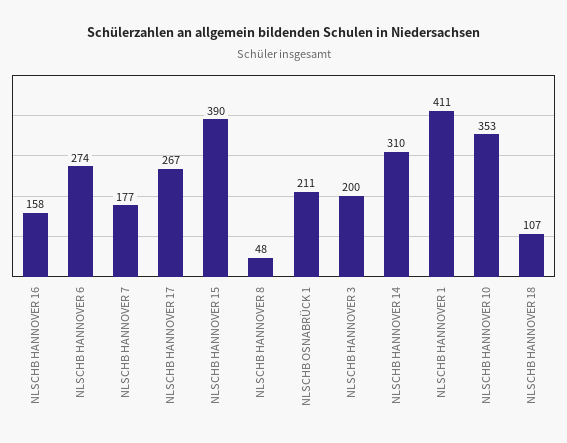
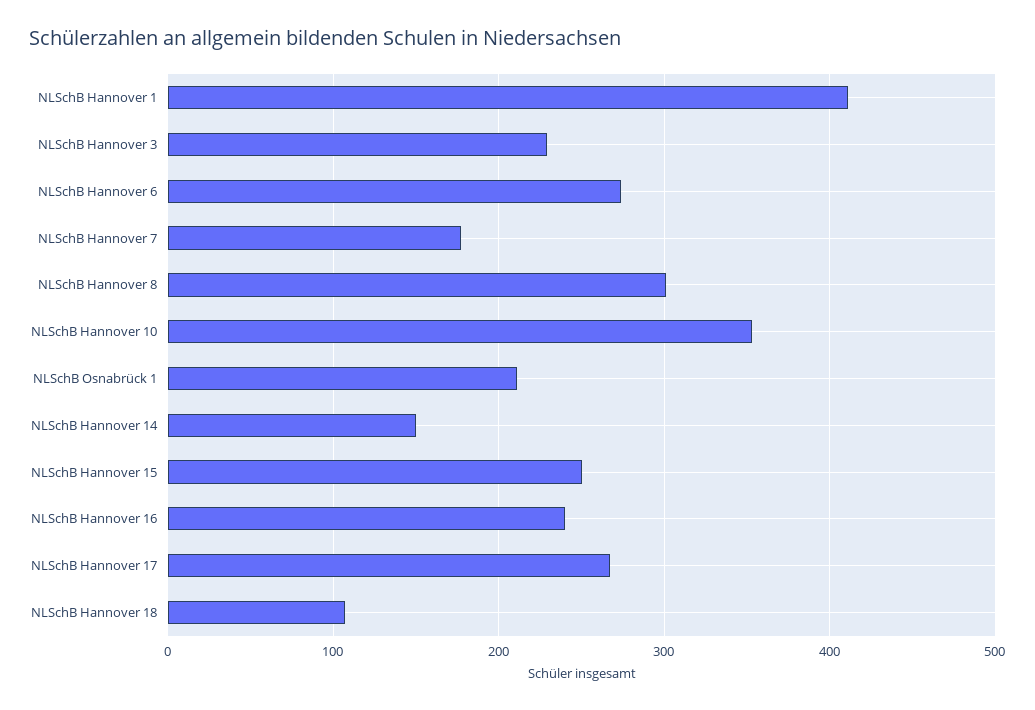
  {
-   "NLSCHB HANNOVER 16": 158,
+   "NLSCHB HANNOVER 16": 240,
    "NLSCHB HANNOVER 6": 274,
    "NLSCHB HANNOVER 7": 177,
    "NLSCHB HANNOVER 17": 267,
-   "NLSCHB HANNOVER 15": 390,
+   "NLSCHB HANNOVER 15": 250,
-   "NLSCHB HANNOVER 8": 48,
+   "NLSCHB HANNOVER 8": 300,
    "NLSCHB OSNABRÜCK 1": 211,
-   "NLSCHB HANNOVER 3": 200,
+   "NLSCHB HANNOVER 3": 230,
-   "NLSCHB HANNOVER 14": 310,
+   "NLSCHB HANNOVER 14": 150,
    "NLSCHB HANNOVER 1": 411,
    "NLSCHB HANNOVER 10": 353,
    "NLSCHB HANNOVER 18": 107
  }

